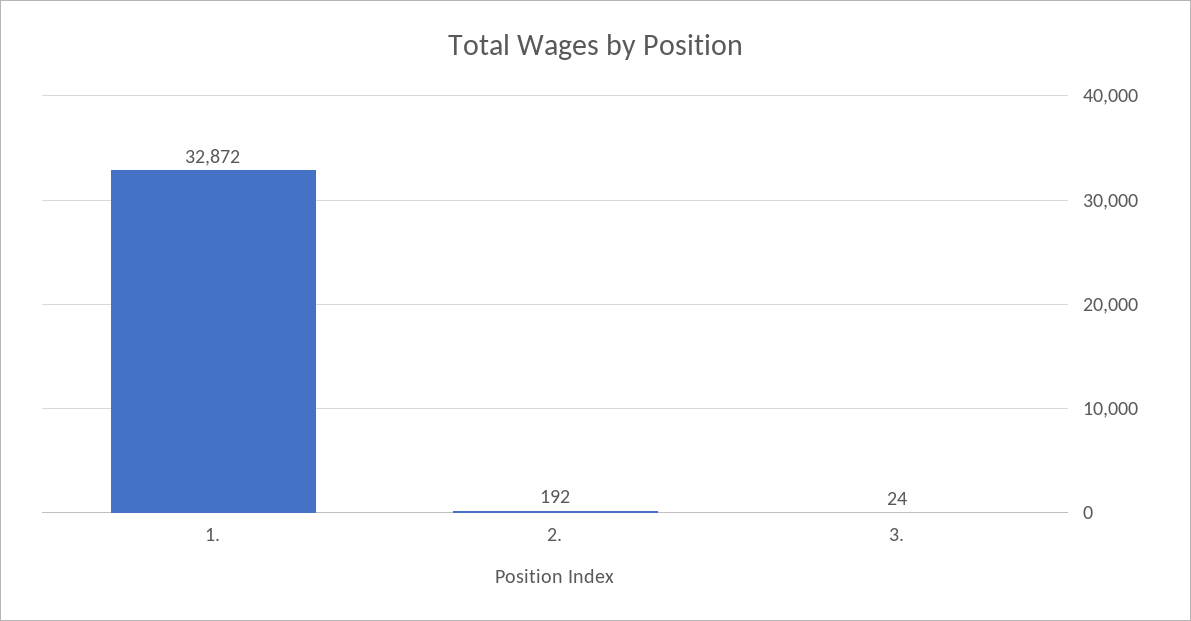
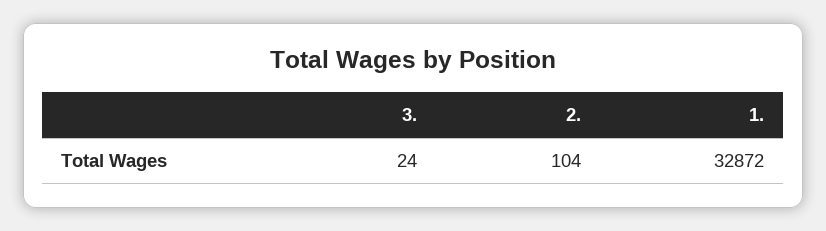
  {
    "1.": 32872,
-   "2.": 192,
+   "2.": 104,
    "3.": 24
  }

